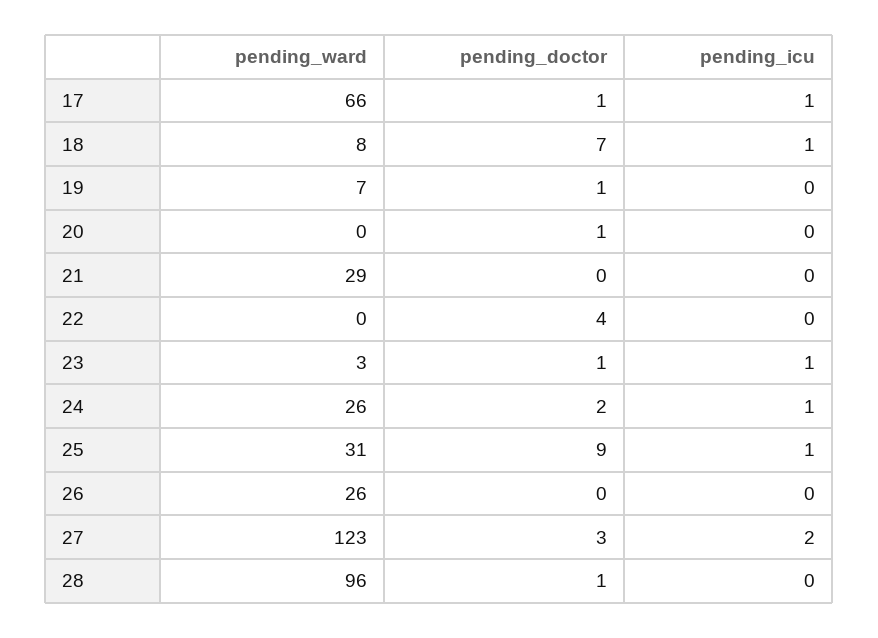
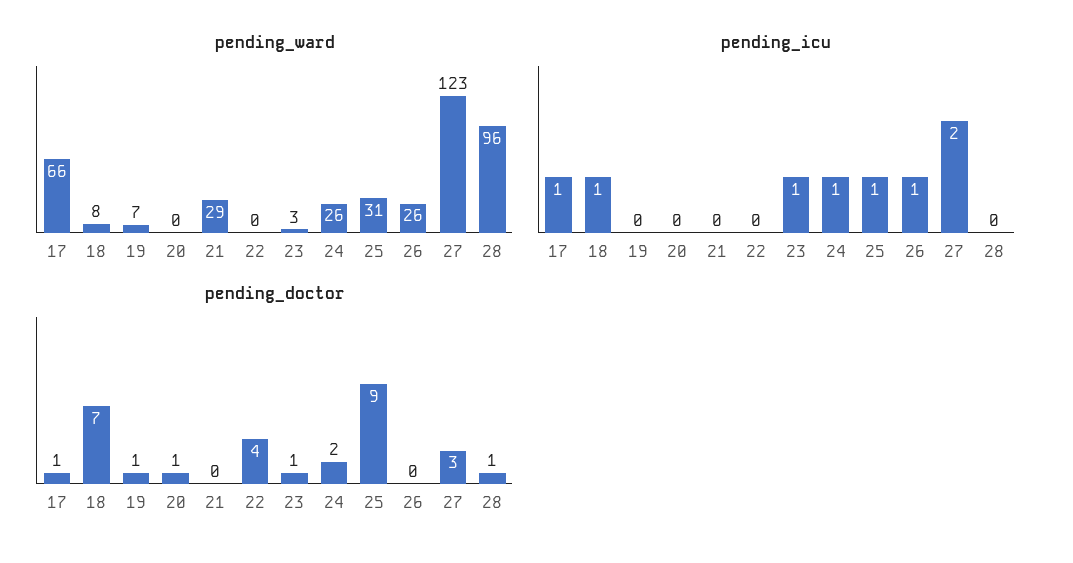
  {
    "pending_ward": {
      "17": 66,
      "18": 8,
      "19": 7,
      "20": 0,
      "21": 29,
      "22": 0,
      "23": 3,
      "24": 26,
      "25": 31,
      "26": 26,
      "27": 123,
      "28": 96
    },
    "pending_doctor": {
      "17": 1,
      "18": 7,
      "19": 1,
      "20": 1,
      "21": 0,
      "22": 4,
      "23": 1,
      "24": 2,
      "25": 9,
      "26": 0,
      "27": 3,
      "28": 1
    },
    "pending_icu": {
      "17": 1,
      "18": 1,
      "19": 0,
      "20": 0,
      "21": 0,
      "22": 0,
      "23": 1,
      "24": 1,
      "25": 1,
-     "26": 0,
+     "26": 1,
      "27": 2,
      "28": 0
    }
  }

